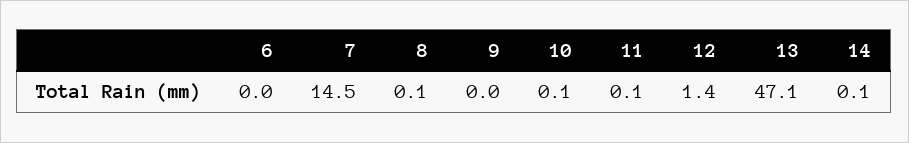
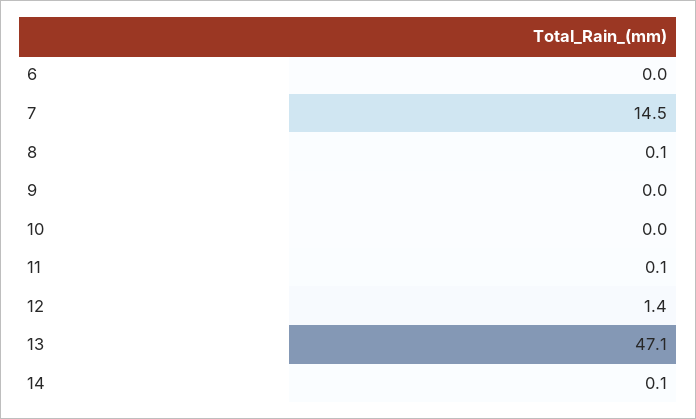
  {
    "6": 0,
    "7": 14.5,
    "8": 0.1,
    "9": 0,
-   "10": 0.1,
+   "10": 0,
    "11": 0.1,
    "12": 1.4,
    "13": 47.1,
    "14": 0.1
  }

